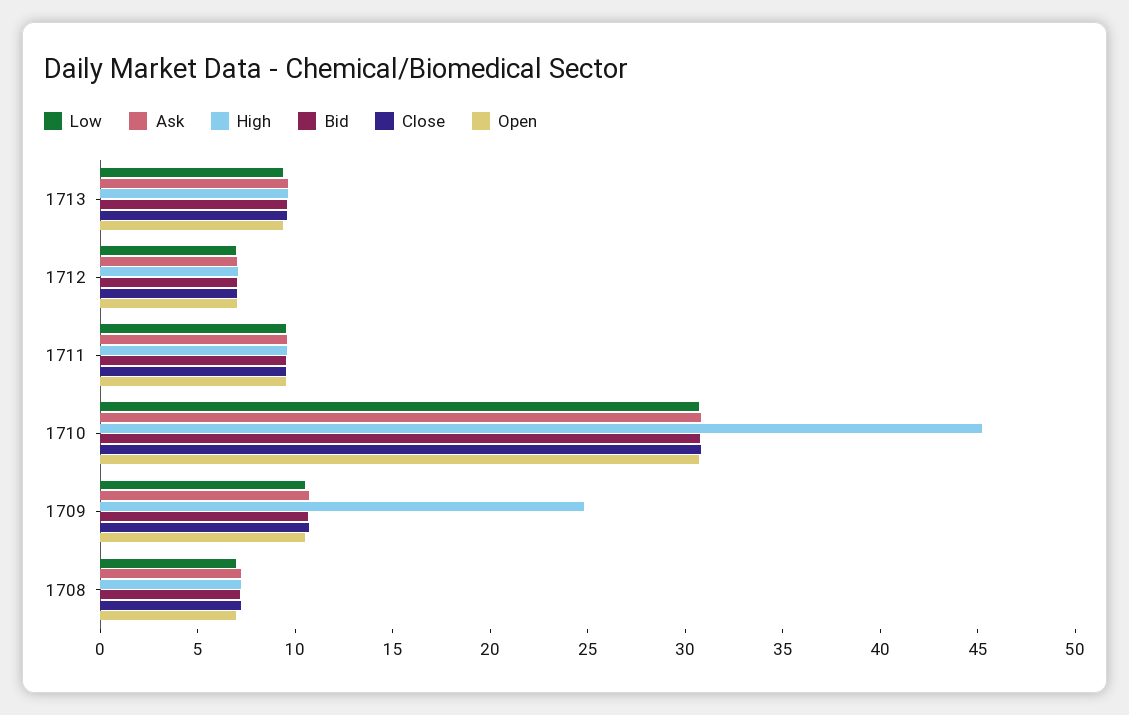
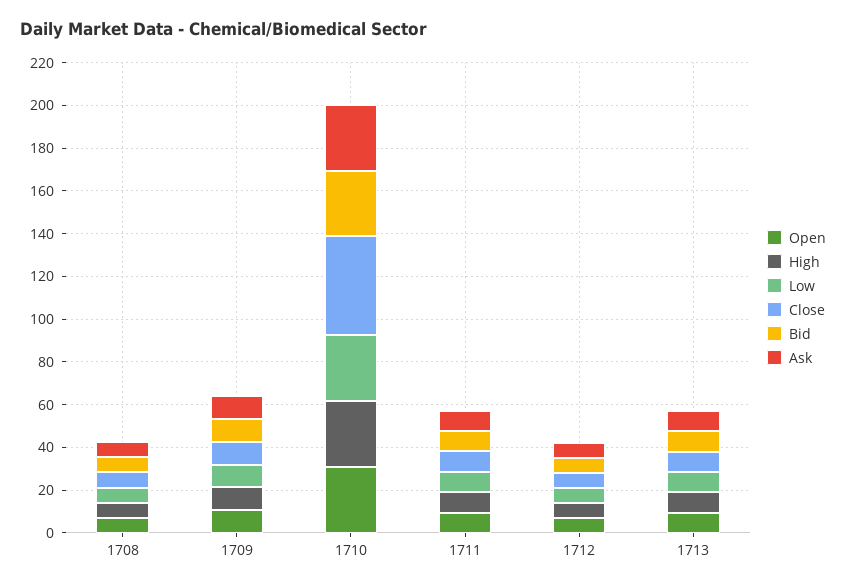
  {
    "Low": {
      "1713": 9,
      "1712": 7,
      "1711": 10,
      "1710": 31,
      "1709": 11,
      "1708": 7
    },
    "Ask": {
      "1713": 10,
      "1712": 7,
      "1711": 10,
      "1710": 31,
      "1709": 11,
      "1708": 7
    },
    "High": {
      "1713": 10,
      "1712": 7,
      "1711": 10,
-     "1710": 45,
+     "1710": 30,
-     "1709": 25,
+     "1709": 10,
      "1708": 7
    },
    "Bid": {
      "1713": 10,
      "1712": 7,
      "1711": 10,
      "1710": 31,
      "1709": 11,
      "1708": 7
    },
    "Close": {
      "1713": 10,
      "1712": 7,
      "1711": 10,
-     "1710": 31,
+     "1710": 45,
      "1709": 11,
      "1708": 7
    },
    "Open": {
      "1713": 9,
      "1712": 7,
      "1711": 10,
      "1710": 31,
      "1709": 11,
      "1708": 7
    }
  }

